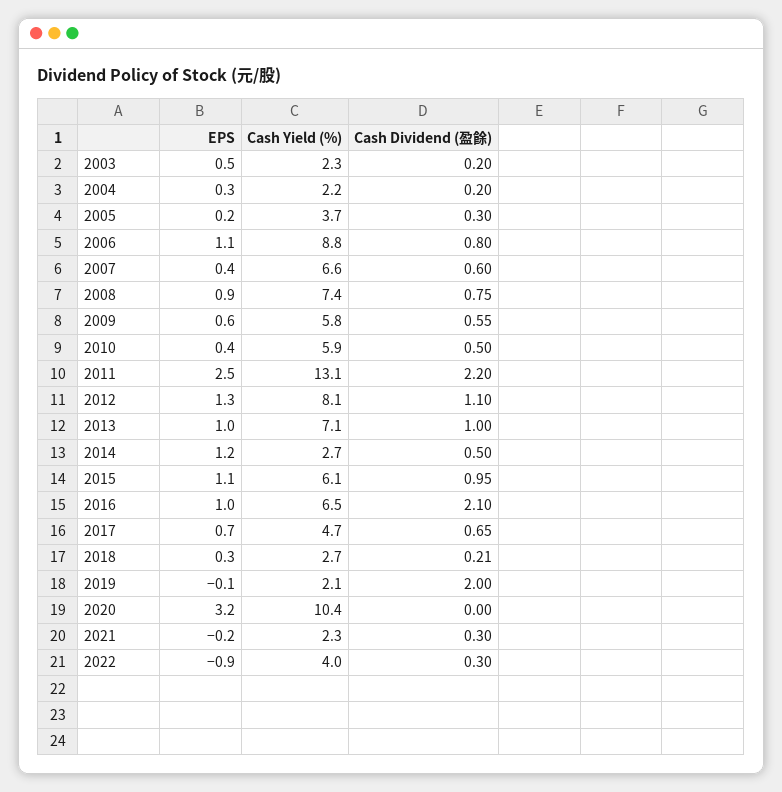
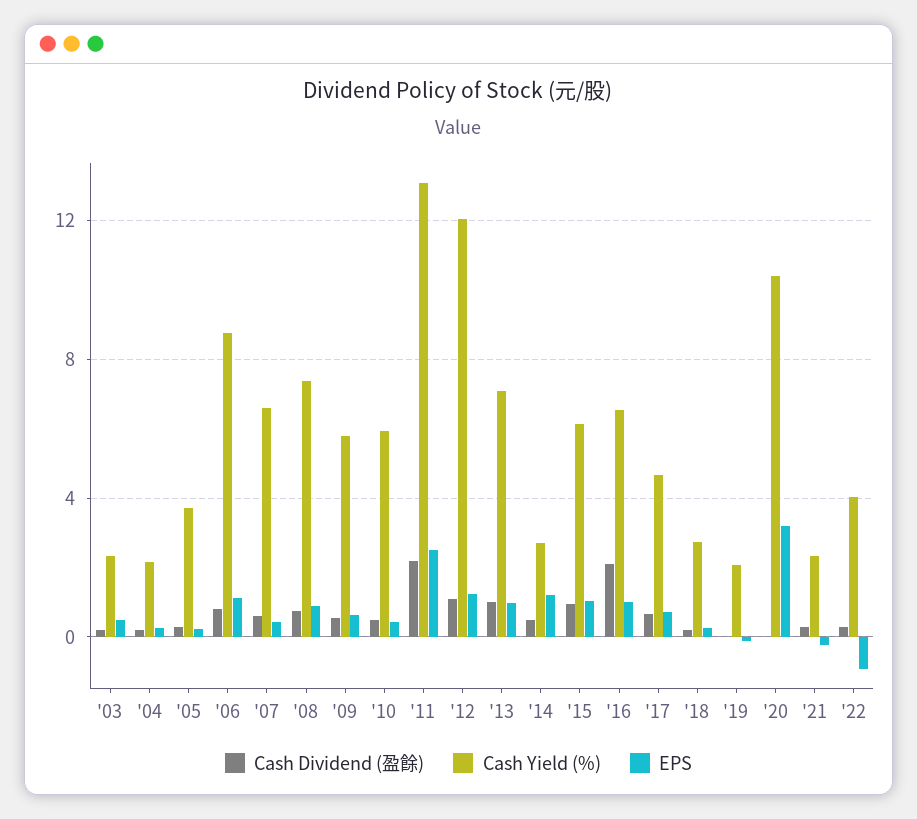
  {
    "EPS": {
      "2003": 0.5,
      "2004": 0.3,
      "2005": 0.2,
      "2006": 1.1,
      "2007": 0.4,
      "2008": 0.9,
      "2009": 0.6,
      "2010": 0.4,
      "2011": 2.5,
      "2012": 1.3,
      "2013": 1,
      "2014": 1.2,
      "2015": 1.1,
      "2016": 1,
      "2017": 0.7,
      "2018": 0.3,
      "2019": -0.1,
      "2020": 3.2,
      "2021": -0.2,
      "2022": -0.9
    },
    "Cash Yield (%)": {
      "2003": 2.3,
      "2004": 2.2,
      "2005": 3.7,
      "2006": 8.8,
      "2007": 6.6,
      "2008": 7.4,
      "2009": 5.8,
      "2010": 5.9,
      "2011": 13.1,
-     "2012": 8.1,
+     "2012": 12,
      "2013": 7.1,
      "2014": 2.7,
      "2015": 6.1,
      "2016": 6.5,
      "2017": 4.7,
      "2018": 2.7,
      "2019": 2.1,
      "2020": 10.4,
      "2021": 2.3,
      "2022": 4
    },
    "Cash Dividend (盈餘)": {
      "2003": 0.2,
      "2004": 0.2,
      "2005": 0.3,
      "2006": 0.8,
      "2007": 0.6,
      "2008": 0.75,
      "2009": 0.55,
      "2010": 0.5,
      "2011": 2.2,
      "2012": 1.1,
      "2013": 1,
      "2014": 0.5,
      "2015": 0.95,
      "2016": 2.1,
      "2017": 0.65,
      "2018": 0.21,
-     "2019": 2,
+     "2019": 0,
      "2020": 0,
      "2021": 0.3,
      "2022": 0.3
    }
  }

